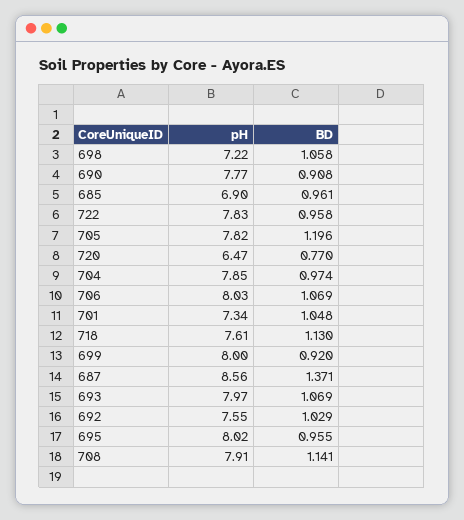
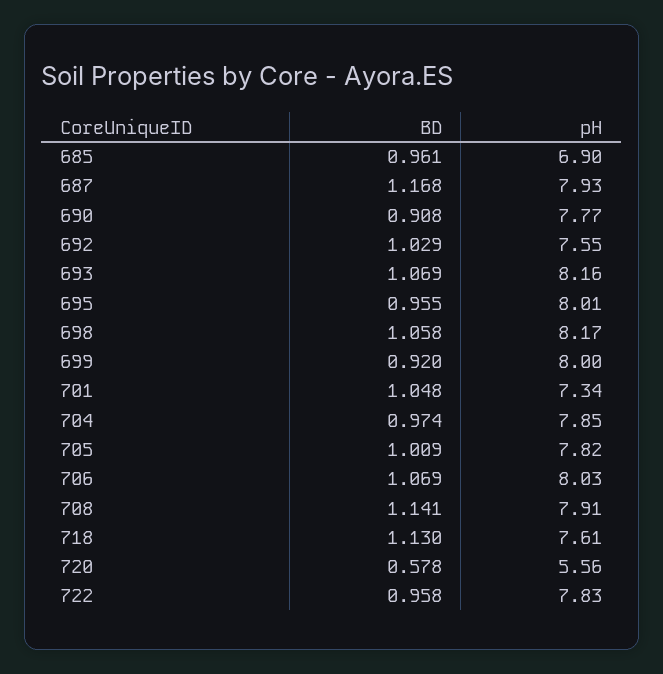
  {
    "pH": {
-     "698": 7.22,
+     "698": 8.17,
      "690": 7.77,
      "685": 6.9,
      "722": 7.83,
      "705": 7.82,
-     "720": 6.47,
+     "720": 5.56,
      "704": 7.85,
      "706": 8.03,
      "701": 7.34,
      "718": 7.61,
      "699": 8,
-     "687": 8.56,
+     "687": 7.93,
-     "693": 7.97,
+     "693": 8.16,
      "692": 7.55,
-     "695": 8.02,
+     "695": 8.01,
      "708": 7.91
    },
    "BD": {
      "698": 1.058,
      "690": 0.908,
      "685": 0.961,
      "722": 0.958,
-     "705": 1.196,
+     "705": 1.009,
-     "720": 0.77,
+     "720": 0.578,
      "704": 0.974,
      "706": 1.069,
      "701": 1.048,
      "718": 1.13,
      "699": 0.92,
-     "687": 1.371,
+     "687": 1.168,
      "693": 1.069,
      "692": 1.029,
      "695": 0.955,
      "708": 1.141
    }
  }

